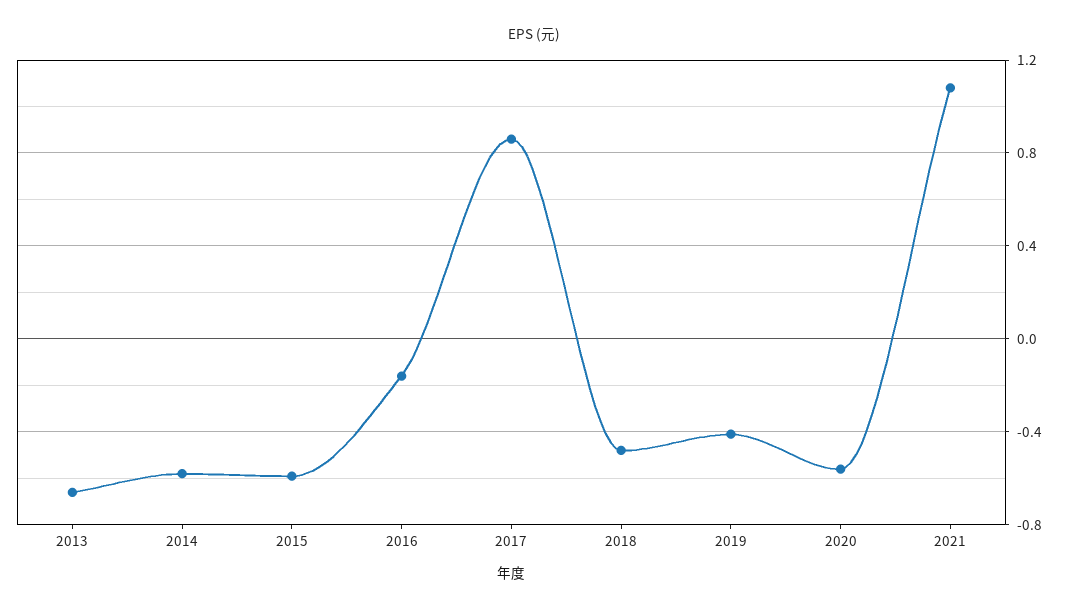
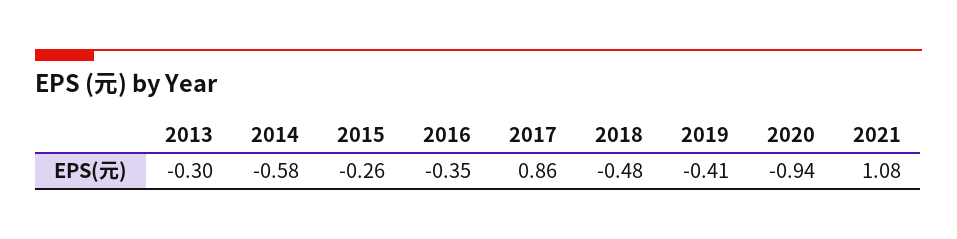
  {
-   "2013": -0.65,
+   "2013": -0.3,
    "2014": -0.58,
-   "2015": -0.6,
+   "2015": -0.26,
-   "2016": -0.15,
+   "2016": -0.35,
    "2017": 0.86,
    "2018": -0.48,
    "2019": -0.41,
-   "2020": -0.55,
+   "2020": -0.94,
    "2021": 1.08
  }

